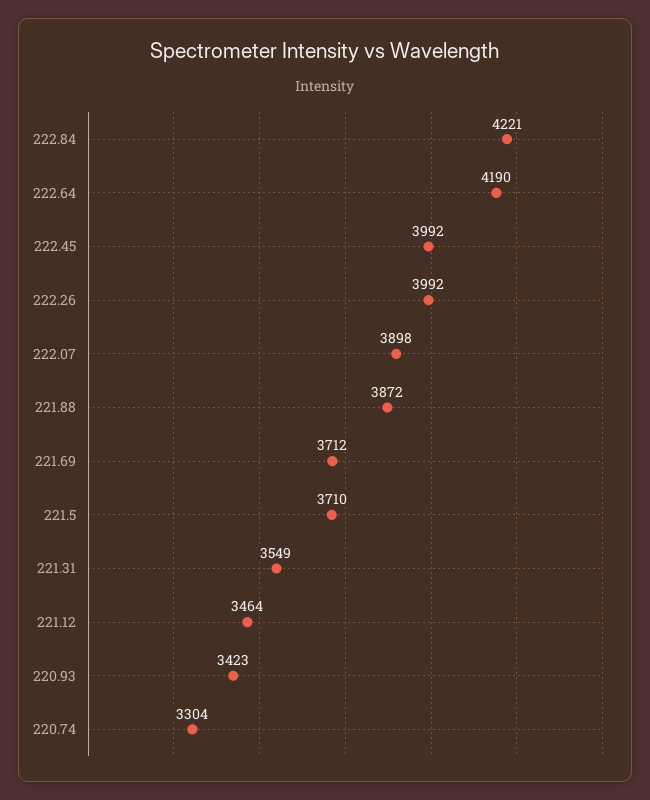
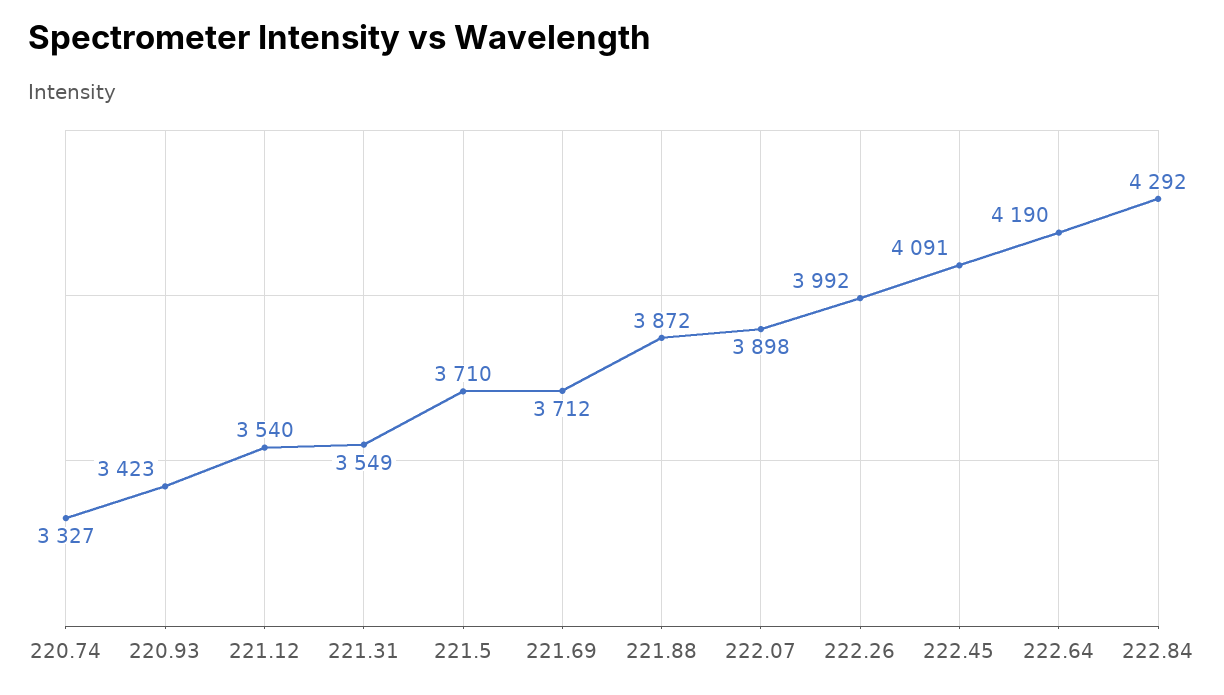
  {
-   "222.84": 4221,
+   "222.84": 4292,
    "222.64": 4190,
-   "222.45": 3992,
+   "222.45": 4091,
    "222.26": 3992,
    "222.07": 3898,
    "221.88": 3872,
    "221.69": 3712,
    "221.5": 3710,
    "221.31": 3549,
-   "221.12": 3464,
+   "221.12": 3540,
    "220.93": 3423,
-   "220.74": 3304
+   "220.74": 3327
  }

